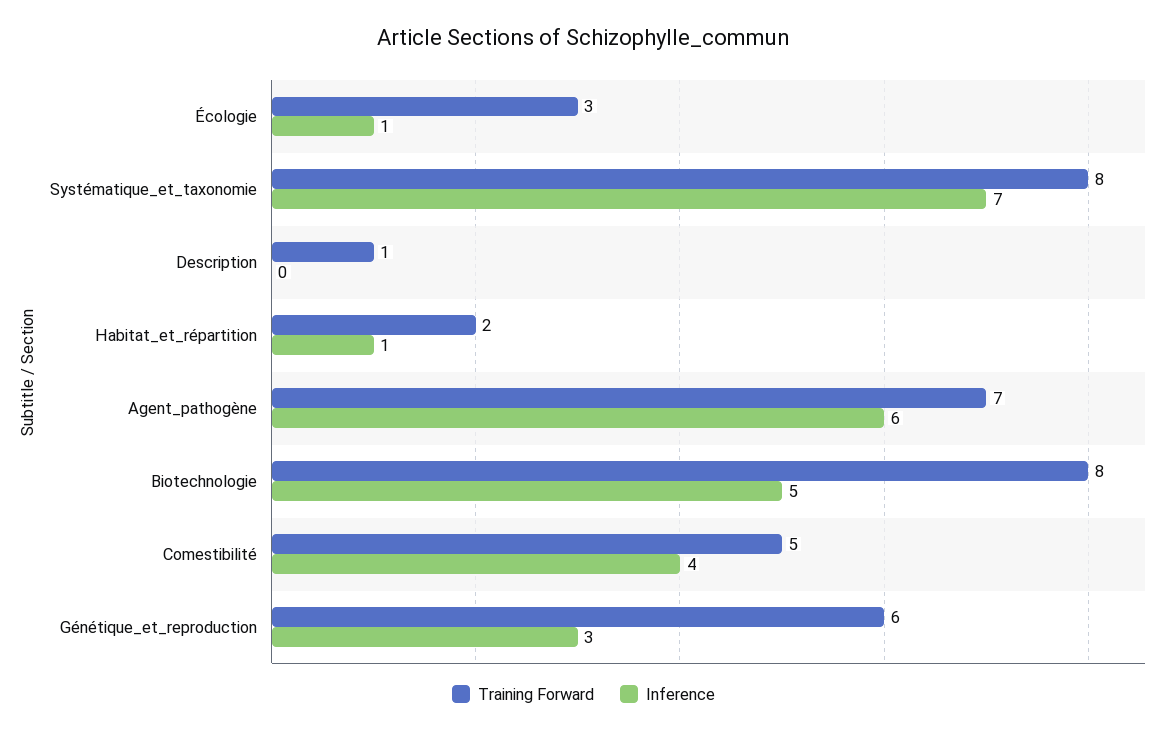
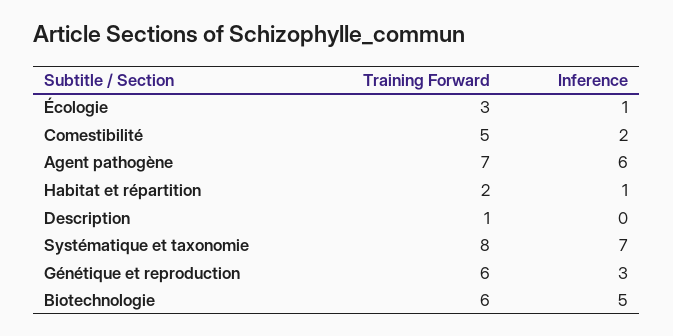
  {
    "Training Forward": {
      "Écologie": 3,
      "Systématique_et_taxonomie": 8,
      "Description": 1,
      "Habitat_et_répartition": 2,
      "Agent_pathogène": 7,
-     "Biotechnologie": 8,
+     "Biotechnologie": 6,
      "Comestibilité": 5,
      "Génétique_et_reproduction": 6
    },
    "Inference": {
      "Écologie": 1,
      "Systématique_et_taxonomie": 7,
      "Description": 0,
      "Habitat_et_répartition": 1,
      "Agent_pathogène": 6,
      "Biotechnologie": 5,
-     "Comestibilité": 4,
+     "Comestibilité": 2,
      "Génétique_et_reproduction": 3
    }
  }

